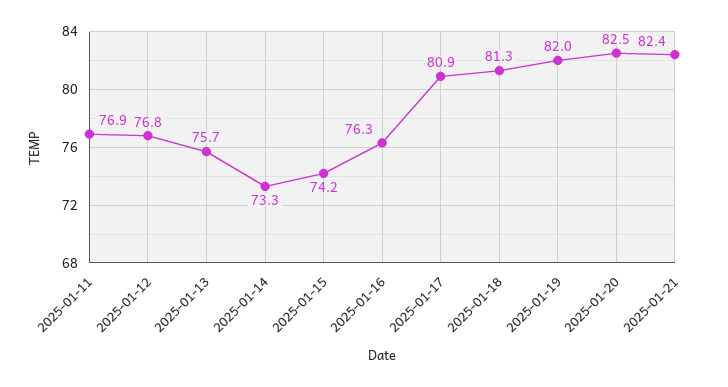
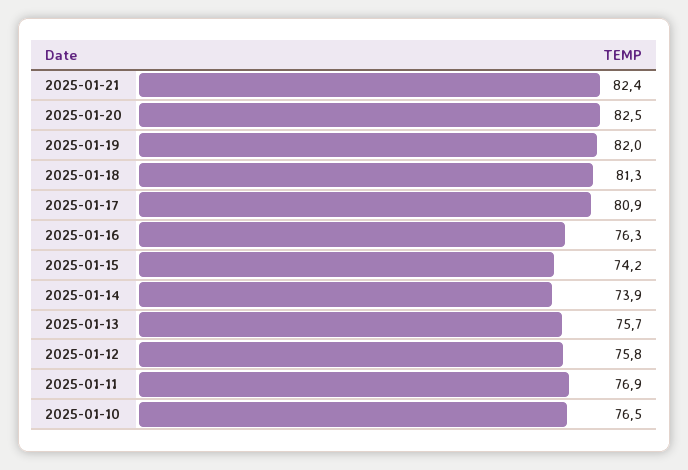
  {
    "2025-01-11": 76.9,
-   "2025-01-12": 76.8,
+   "2025-01-12": 75.8,
    "2025-01-13": 75.7,
-   "2025-01-14": 73.3,
+   "2025-01-14": 73.9,
    "2025-01-15": 74.2,
    "2025-01-16": 76.3,
    "2025-01-17": 80.9,
    "2025-01-18": 81.3,
    "2025-01-19": 82,
    "2025-01-20": 82.5,
-   "2025-01-21": 82.4
+   "2025-01-21": 82.4,
+   "2025-01-10": 76.5
  }

